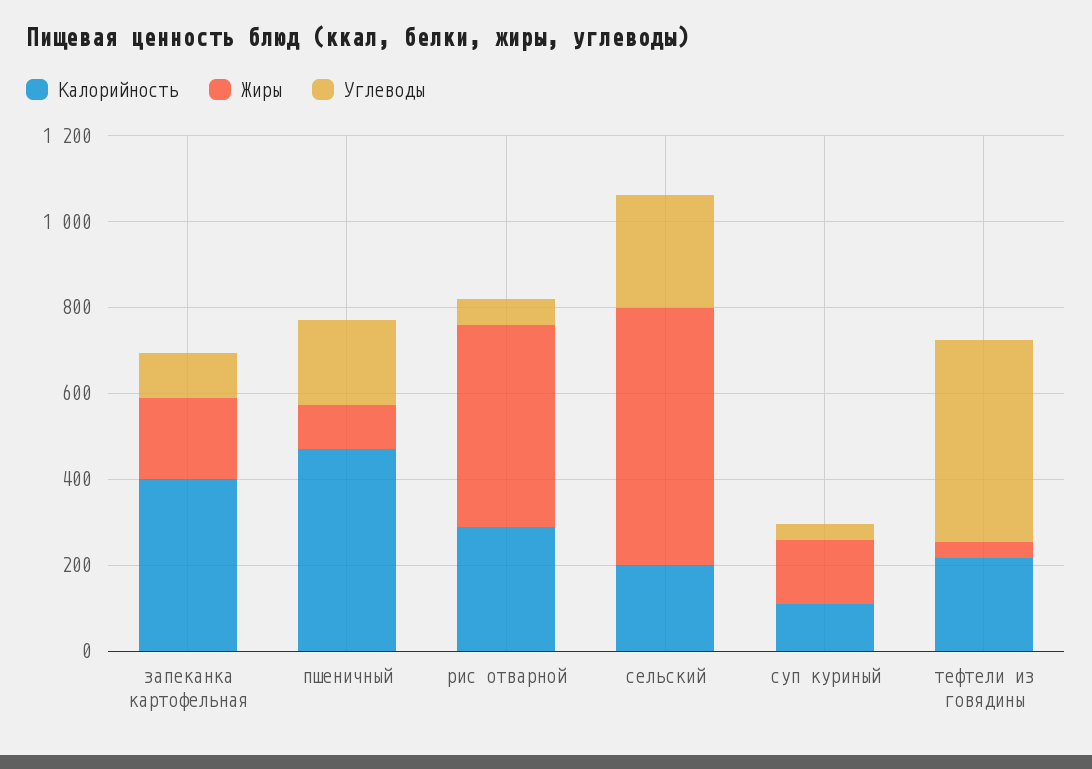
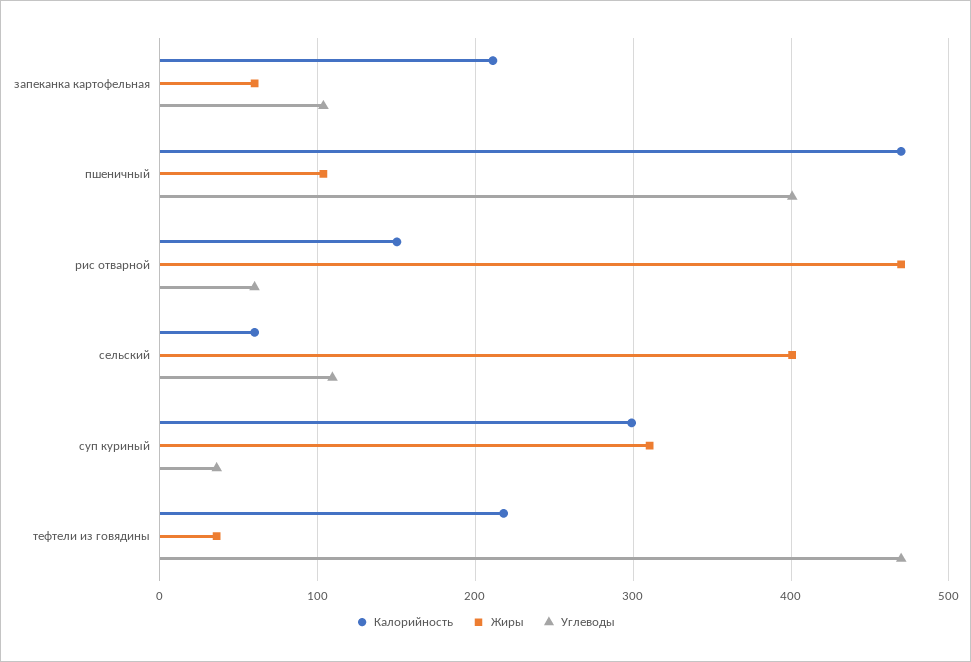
  {
    "Калорийность": {
-     "запеканка картофельная": 400,
+     "запеканка картофельная": 210,
      "пшеничный": 470,
-     "рис отварной": 300,
+     "рис отварной": 150,
-     "сельский": 200,
+     "сельский": 60,
-     "суп куриный": 100,
+     "суп куриный": 300,
      "тефтели из говядины": 220
    },
    "Жиры": {
-     "запеканка картофельная": 200,
+     "запеканка картофельная": 60,
      "пшеничный": 100,
      "рис отварной": 470,
-     "сельский": 600,
+     "сельский": 400,
-     "суп куриный": 150,
+     "суп куриный": 310,
      "тефтели из говядины": 40
    },
    "Углеводы": {
      "запеканка картофельная": 100,
-     "пшеничный": 200,
+     "пшеничный": 400,
      "рис отварной": 60,
-     "сельский": 250,
+     "сельский": 110,
      "суп куриный": 40,
      "тефтели из говядины": 470
    }
  }

